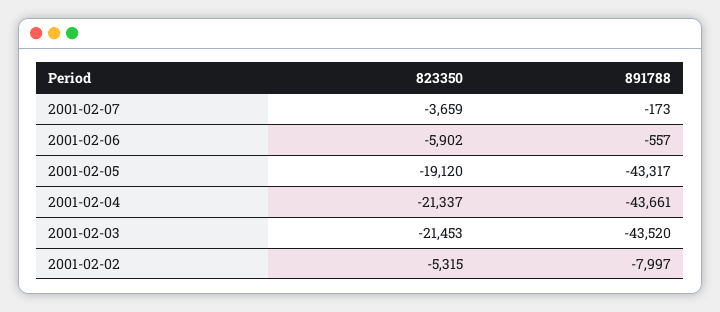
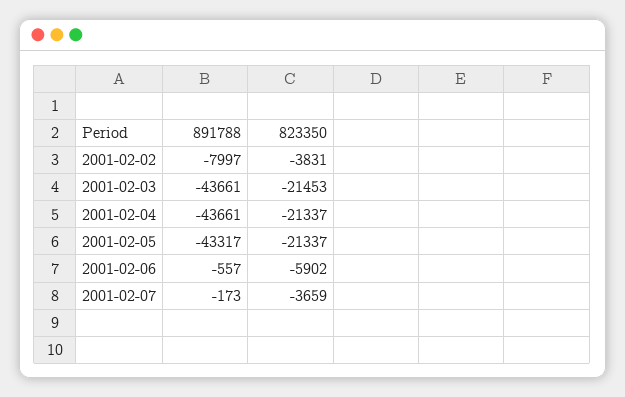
  {
    "823350": {
      "2001-02-07": -3659,
      "2001-02-06": -5902,
-     "2001-02-05": -19120,
+     "2001-02-05": -21337,
      "2001-02-04": -21337,
      "2001-02-03": -21453,
-     "2001-02-02": -5315
+     "2001-02-02": -3831
    },
    "891788": {
      "2001-02-07": -173,
      "2001-02-06": -557,
      "2001-02-05": -43317,
      "2001-02-04": -43661,
-     "2001-02-03": -43520,
+     "2001-02-03": -43661,
      "2001-02-02": -7997
    }
  }

